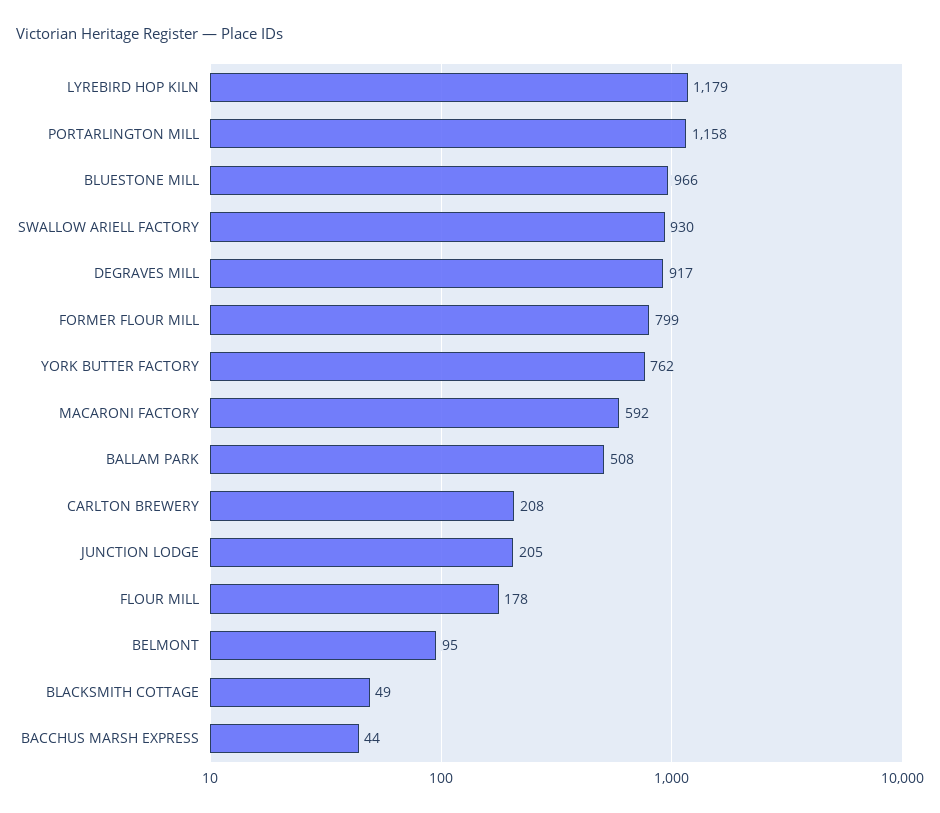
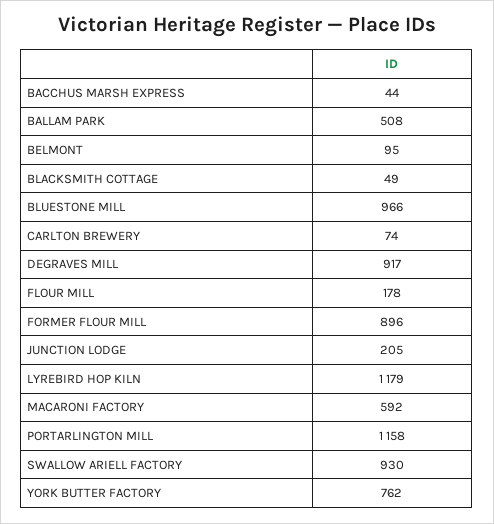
  {
    "LYREBIRD HOP KILN": 1179,
    "PORTARLINGTON MILL": 1158,
    "BLUESTONE MILL": 966,
    "SWALLOW ARIELL FACTORY": 930,
    "DEGRAVES MILL": 917,
-   "FORMER FLOUR MILL": 799,
+   "FORMER FLOUR MILL": 896,
    "YORK BUTTER FACTORY": 762,
    "MACARONI FACTORY": 592,
    "BALLAM PARK": 508,
-   "CARLTON BREWERY": 208,
+   "CARLTON BREWERY": 74,
    "JUNCTION LODGE": 205,
    "FLOUR MILL": 178,
    "BELMONT": 95,
    "BLACKSMITH COTTAGE": 49,
    "BACCHUS MARSH EXPRESS": 44
  }

